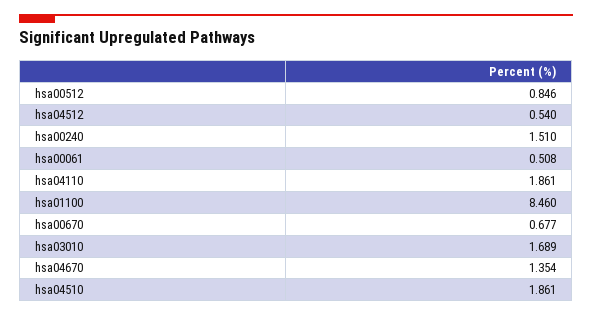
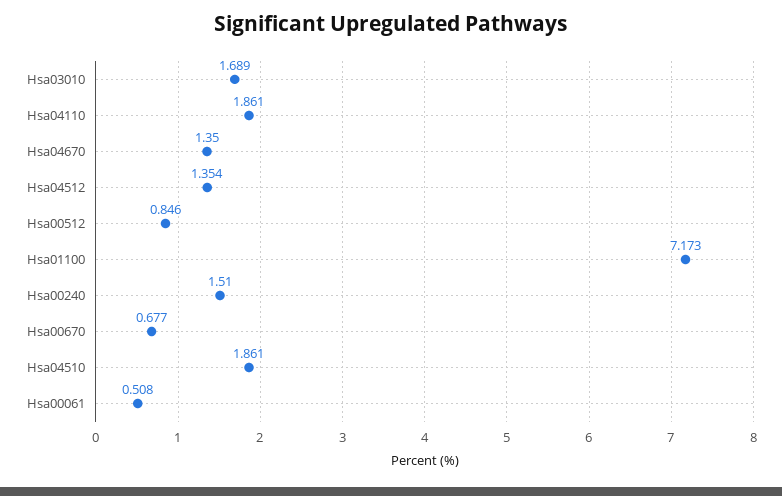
  {
    "hsa00512": 0.846,
-   "hsa04512": 0.54,
+   "hsa04512": 1.354,
    "hsa00240": 1.51,
    "hsa00061": 0.508,
    "hsa04110": 1.861,
-   "hsa01100": 8.46,
+   "hsa01100": 7.173,
    "hsa00670": 0.677,
    "hsa03010": 1.689,
-   "hsa04670": 1.354,
+   "hsa04670": 1.35,
    "hsa04510": 1.861
  }

